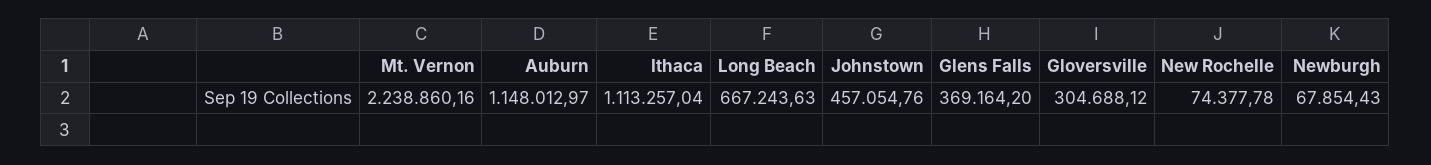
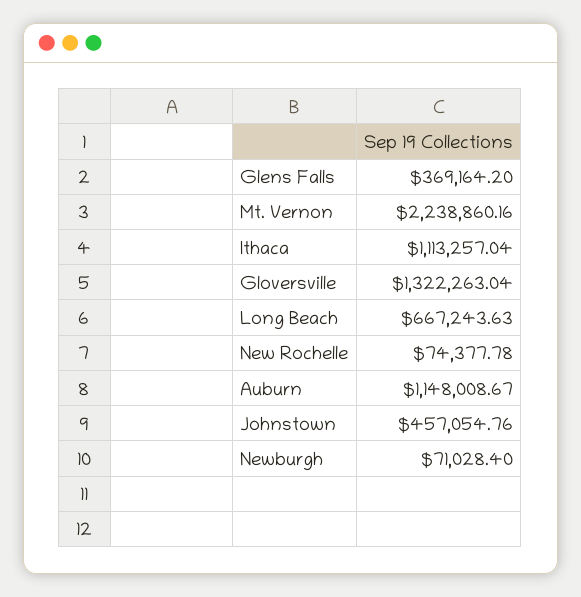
  {
    "Mt. Vernon": 2238860.16,
-   "Auburn": 1148012.97,
+   "Auburn": 1148008.67,
    "Ithaca": 1113257.04,
    "Long Beach": 667243.63,
    "Johnstown": 457054.76,
    "Glens Falls": 369164.2,
-   "Gloversville": 304688.12,
+   "Gloversville": 1322263.04,
    "New Rochelle": 74377.78,
-   "Newburgh": 67854.43
+   "Newburgh": 71028.4
  }

